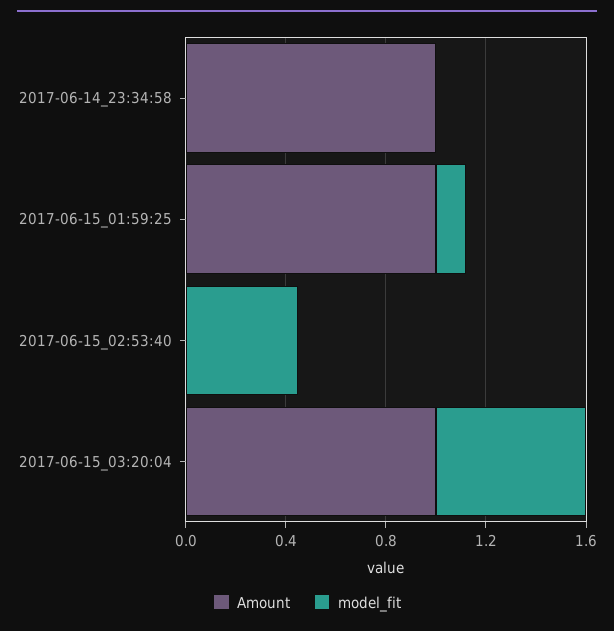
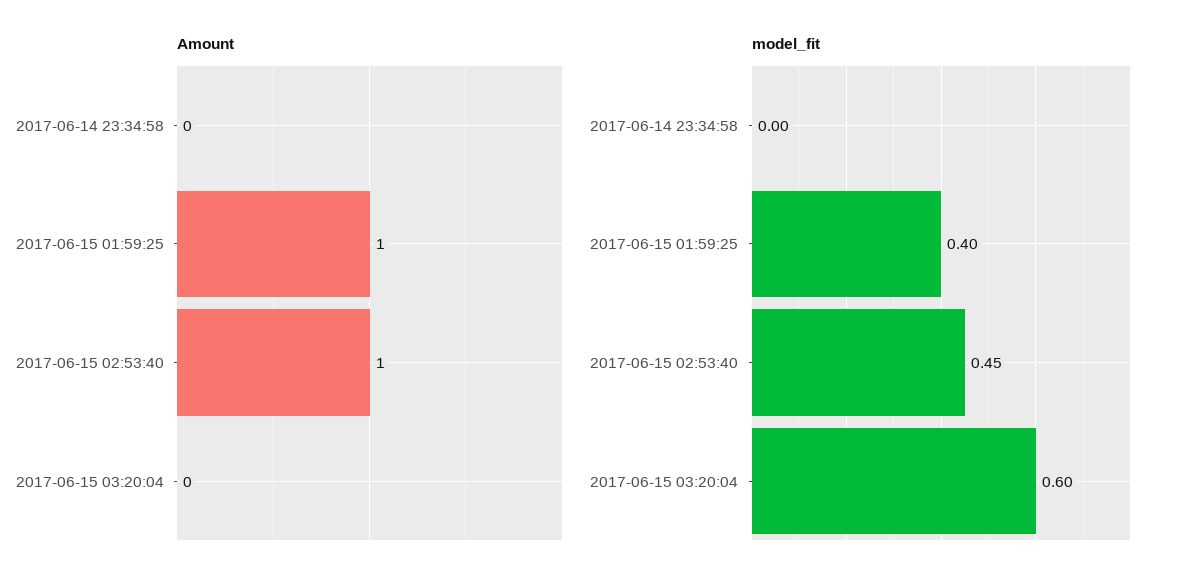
  {
    "Amount": {
-     "2017-06-14_23:34:58": 1,
+     "2017-06-14_23:34:58": 0,
      "2017-06-15_01:59:25": 1,
-     "2017-06-15_02:53:40": 0,
+     "2017-06-15_02:53:40": 1,
-     "2017-06-15_03:20:04": 1
+     "2017-06-15_03:20:04": 0
    },
    "model_fit": {
      "2017-06-14_23:34:58": 0,
-     "2017-06-15_01:59:25": 0.1,
+     "2017-06-15_01:59:25": 0.4,
      "2017-06-15_02:53:40": 0.45,
      "2017-06-15_03:20:04": 0.6
    }
  }

